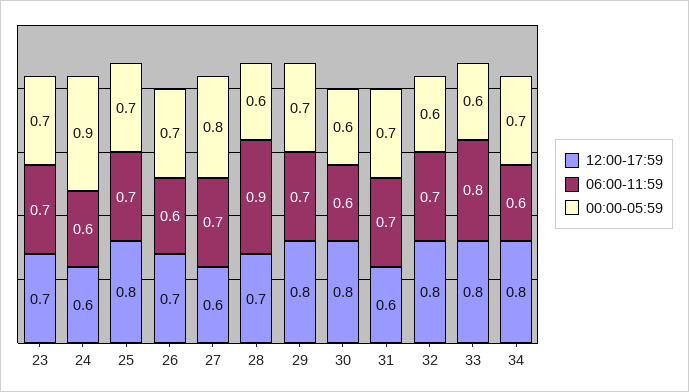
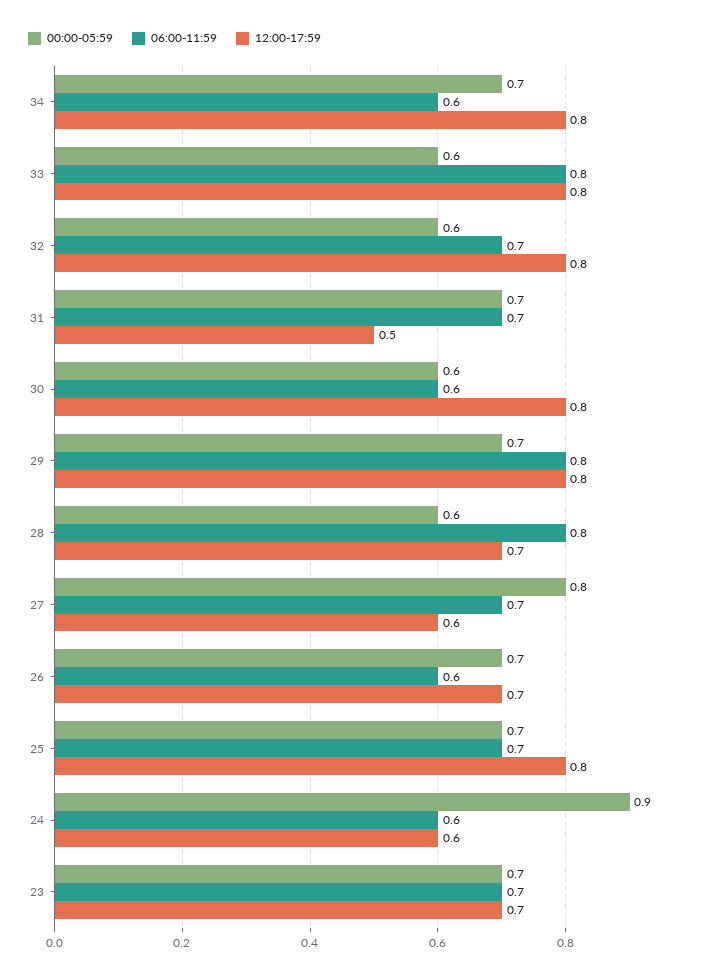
  {
    "12:00-17:59": {
      "23": 0.7,
      "24": 0.6,
      "25": 0.8,
      "26": 0.7,
      "27": 0.6,
      "28": 0.7,
      "29": 0.8,
      "30": 0.8,
-     "31": 0.6,
+     "31": 0.5,
      "32": 0.8,
      "33": 0.8,
      "34": 0.8
    },
    "06:00-11:59": {
      "23": 0.7,
      "24": 0.6,
      "25": 0.7,
      "26": 0.6,
      "27": 0.7,
-     "28": 0.9,
+     "28": 0.8,
-     "29": 0.7,
+     "29": 0.8,
      "30": 0.6,
      "31": 0.7,
      "32": 0.7,
      "33": 0.8,
      "34": 0.6
    },
    "00:00-05:59": {
      "23": 0.7,
      "24": 0.9,
      "25": 0.7,
      "26": 0.7,
      "27": 0.8,
      "28": 0.6,
      "29": 0.7,
      "30": 0.6,
      "31": 0.7,
      "32": 0.6,
      "33": 0.6,
      "34": 0.7
    }
  }

